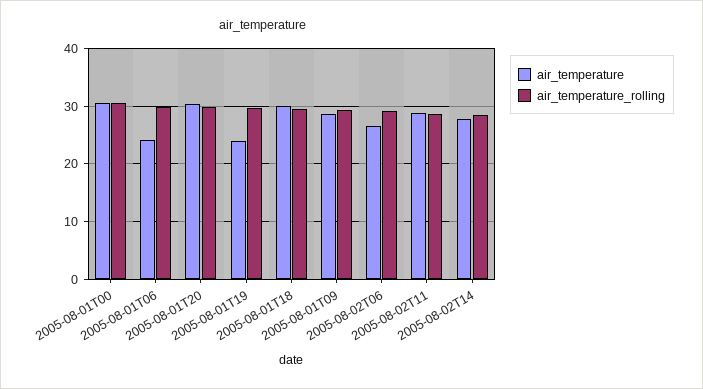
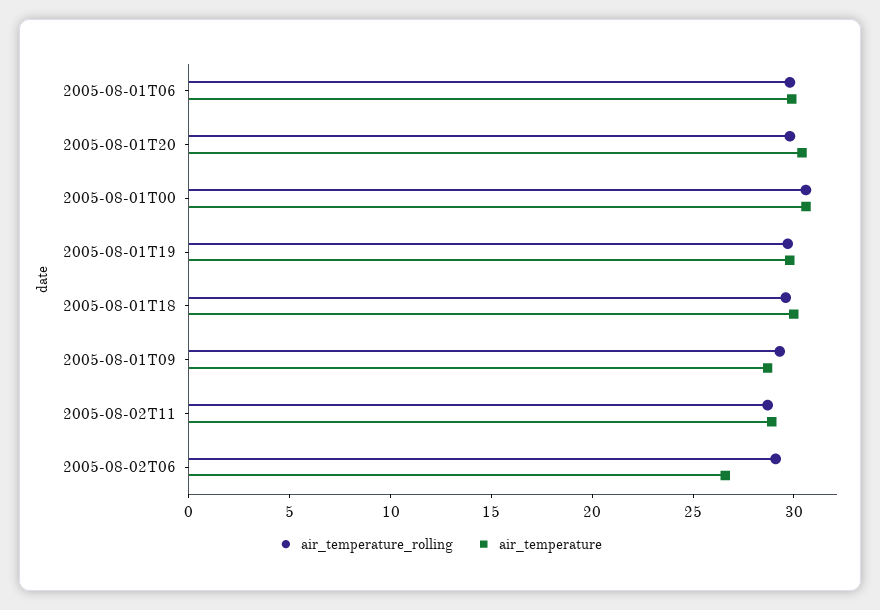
  {
    "air_temperature": {
      "2005-08-01T00": 31,
-     "2005-08-01T06": 24,
+     "2005-08-01T06": 30,
      "2005-08-01T20": 30,
-     "2005-08-01T19": 24,
+     "2005-08-01T19": 30,
      "2005-08-01T18": 30,
      "2005-08-01T09": 29,
      "2005-08-02T06": 27,
-     "2005-08-02T11": 29,
+     "2005-08-02T11": 29
-     "2005-08-02T14": 28
    },
    "air_temperature_rolling": {
      "2005-08-01T00": 31,
      "2005-08-01T06": 30,
      "2005-08-01T20": 30,
      "2005-08-01T19": 30,
      "2005-08-01T18": 30,
      "2005-08-01T09": 29,
      "2005-08-02T06": 29,
-     "2005-08-02T11": 29,
+     "2005-08-02T11": 29
-     "2005-08-02T14": 28
    }
  }

